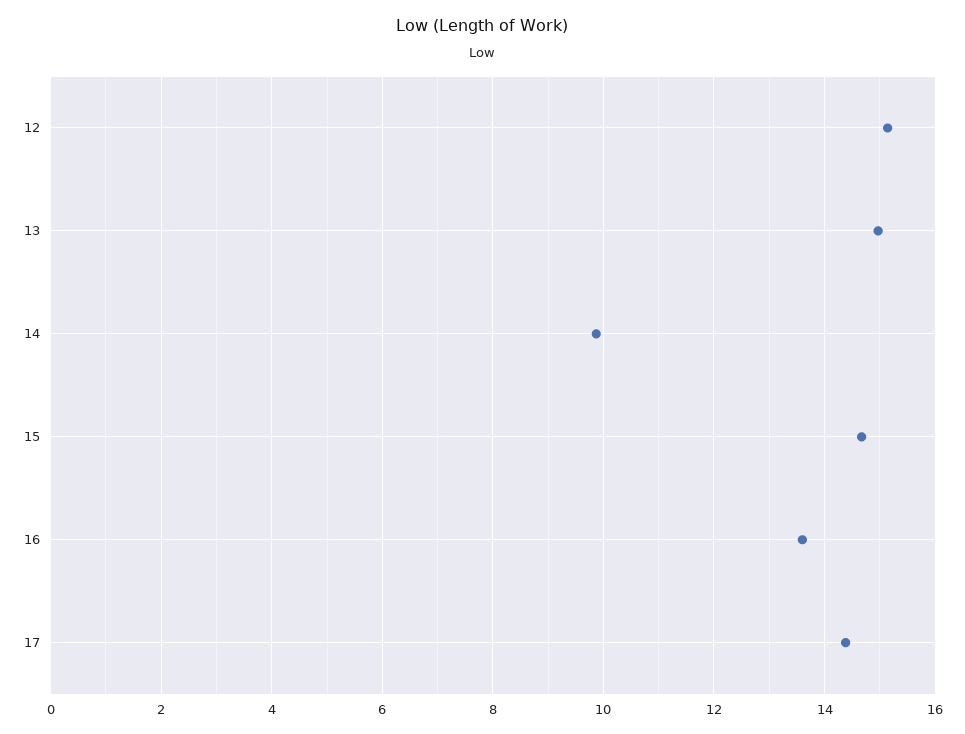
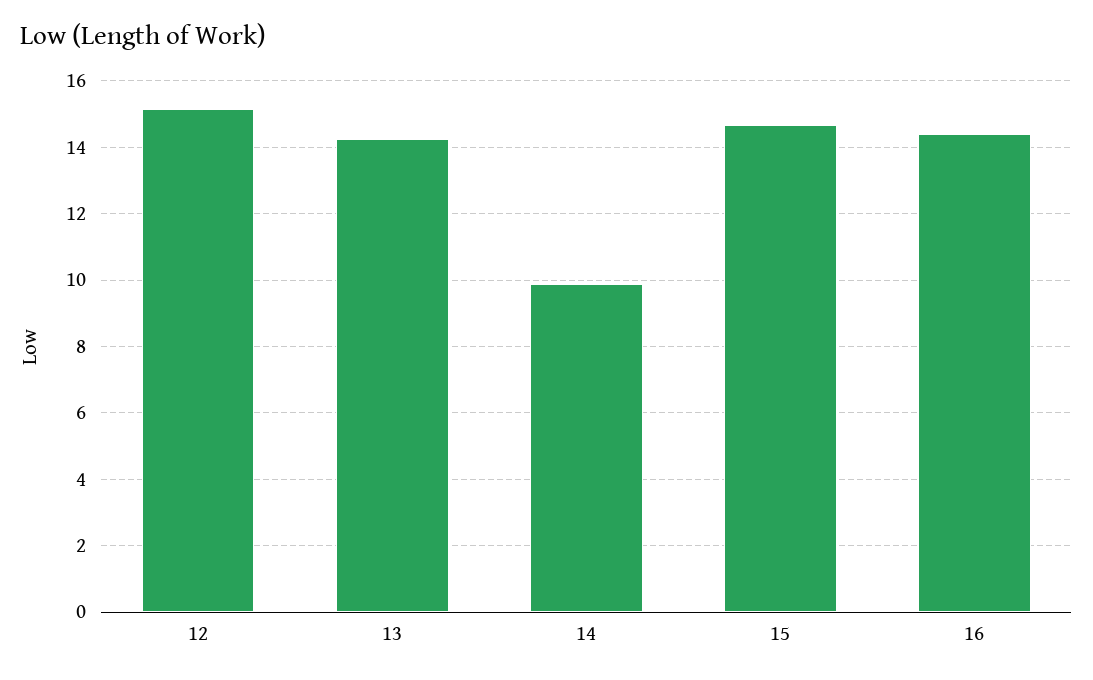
  {
    "12": 15.2,
-   "13": 15,
+   "13": 14.2,
    "14": 9.8,
    "15": 14.6,
-   "16": 13.6,
+   "16": 14.4
-   "17": 14.4
  }

